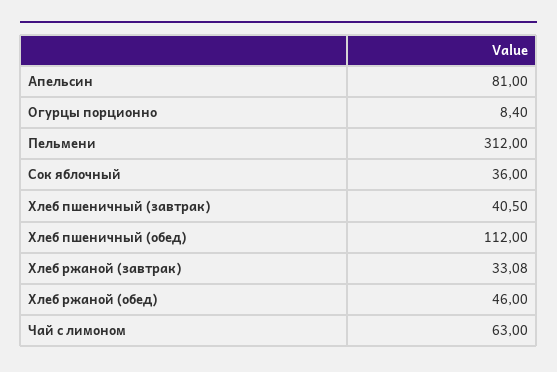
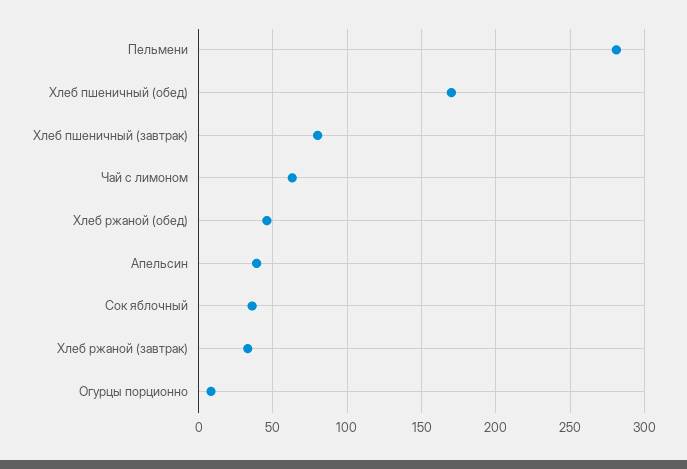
  {
-   "Апельсин": 81,
+   "Апельсин": 40,
    "Огурцы порционно": 8.4,
-   "Пельмени": 312,
+   "Пельмени": 280,
    "Сок яблочный": 36,
-   "Хлеб пшеничный (завтрак)": 40.5,
+   "Хлеб пшеничный (завтрак)": 80,
-   "Хлеб пшеничный (обед)": 112,
+   "Хлеб пшеничный (обед)": 170,
    "Хлеб ржаной (завтрак)": 33.08,
    "Хлеб ржаной (обед)": 46,
    "Чай с лимоном": 63
  }

